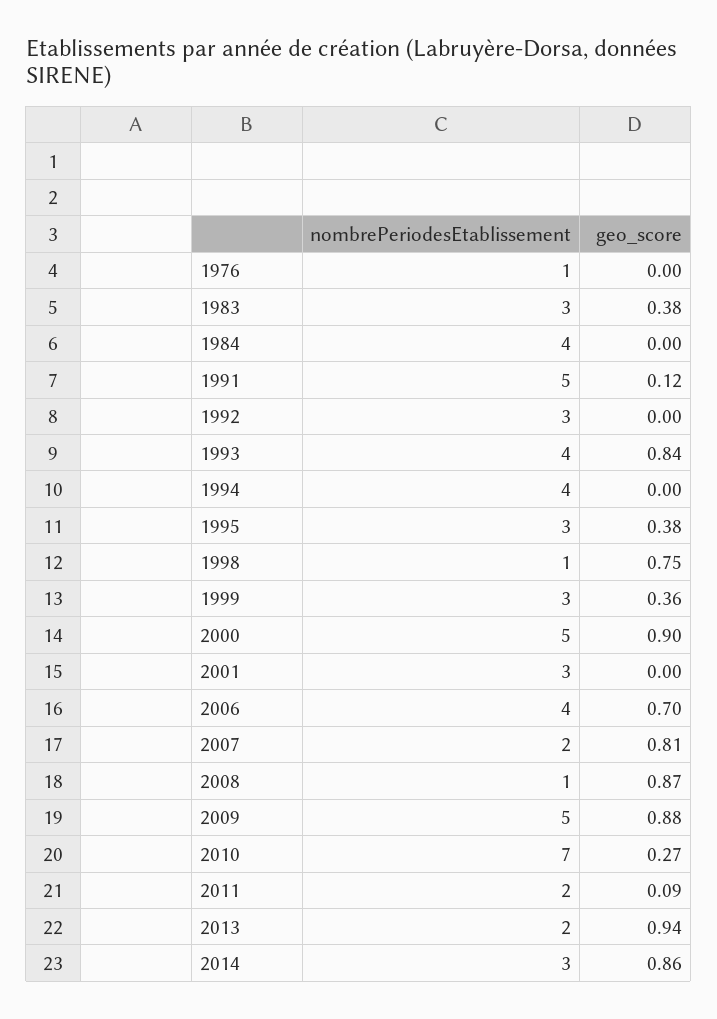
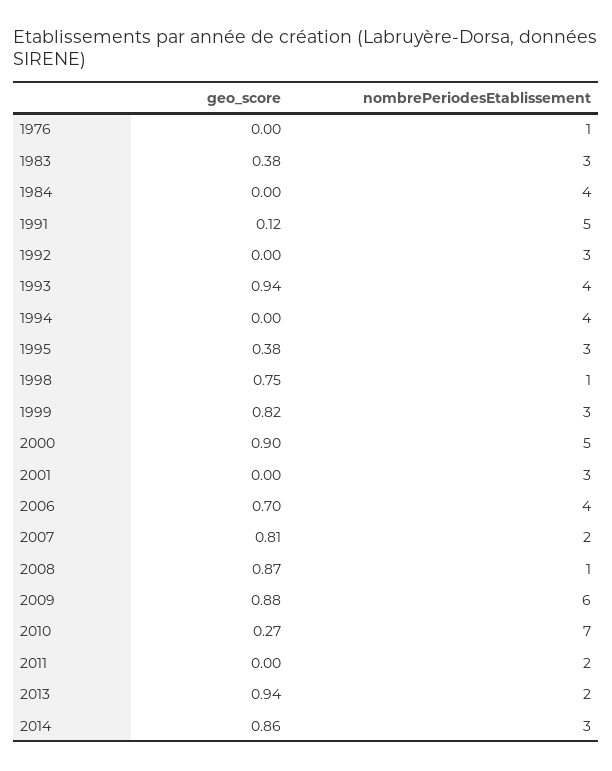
  {
    "nombrePeriodesEtablissement": {
      "1976": 1,
      "1983": 3,
      "1984": 4,
      "1991": 5,
      "1992": 3,
      "1993": 4,
      "1994": 4,
      "1995": 3,
      "1998": 1,
      "1999": 3,
      "2000": 5,
      "2001": 3,
      "2006": 4,
      "2007": 2,
      "2008": 1,
-     "2009": 5,
+     "2009": 6,
      "2010": 7,
      "2011": 2,
      "2013": 2,
      "2014": 3
    },
    "geo_score": {
      "1976": 0,
      "1983": 0.38,
      "1984": 0,
      "1991": 0.12,
      "1992": 0,
-     "1993": 0.84,
+     "1993": 0.94,
      "1994": 0,
      "1995": 0.38,
      "1998": 0.75,
-     "1999": 0.36,
+     "1999": 0.82,
      "2000": 0.9,
      "2001": 0,
      "2006": 0.7,
      "2007": 0.81,
      "2008": 0.87,
      "2009": 0.88,
      "2010": 0.27,
-     "2011": 0.09,
+     "2011": 0,
      "2013": 0.94,
      "2014": 0.86
    }
  }

